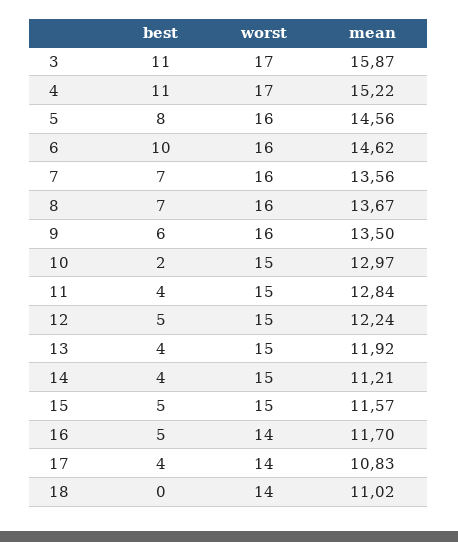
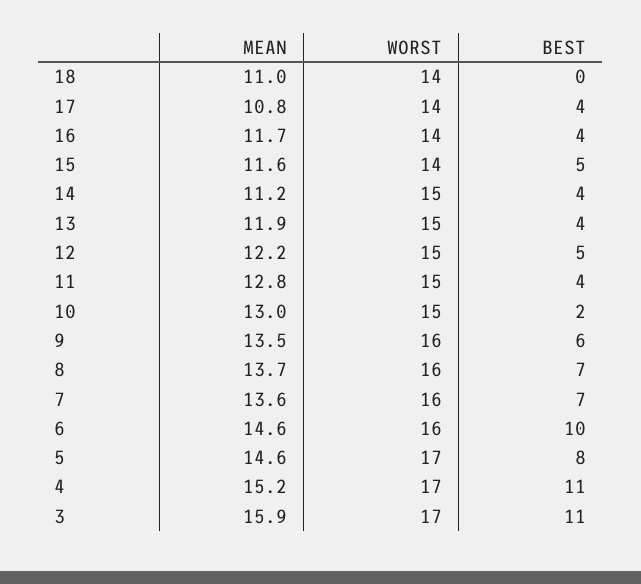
  {
    "best": {
      "3": 11,
      "4": 11,
      "5": 8,
      "6": 10,
      "7": 7,
      "8": 7,
      "9": 6,
      "10": 2,
      "11": 4,
      "12": 5,
      "13": 4,
      "14": 4,
      "15": 5,
-     "16": 5,
+     "16": 4,
      "17": 4,
      "18": 0
    },
    "worst": {
      "3": 17,
      "4": 17,
-     "5": 16,
+     "5": 17,
      "6": 16,
      "7": 16,
      "8": 16,
      "9": 16,
      "10": 15,
      "11": 15,
      "12": 15,
      "13": 15,
      "14": 15,
-     "15": 15,
+     "15": 14,
      "16": 14,
      "17": 14,
      "18": 14
    },
    "mean": {
      "3": 15.87,
      "4": 15.22,
      "5": 14.56,
      "6": 14.62,
      "7": 13.56,
      "8": 13.67,
      "9": 13.5,
      "10": 12.97,
      "11": 12.84,
      "12": 12.24,
      "13": 11.92,
      "14": 11.21,
      "15": 11.57,
      "16": 11.7,
      "17": 10.83,
      "18": 11.02
    }
  }

